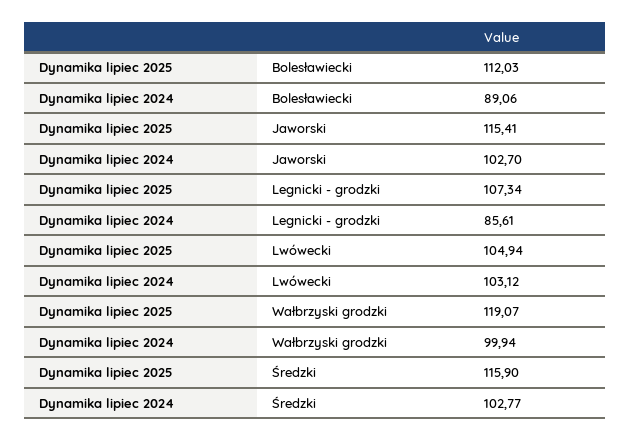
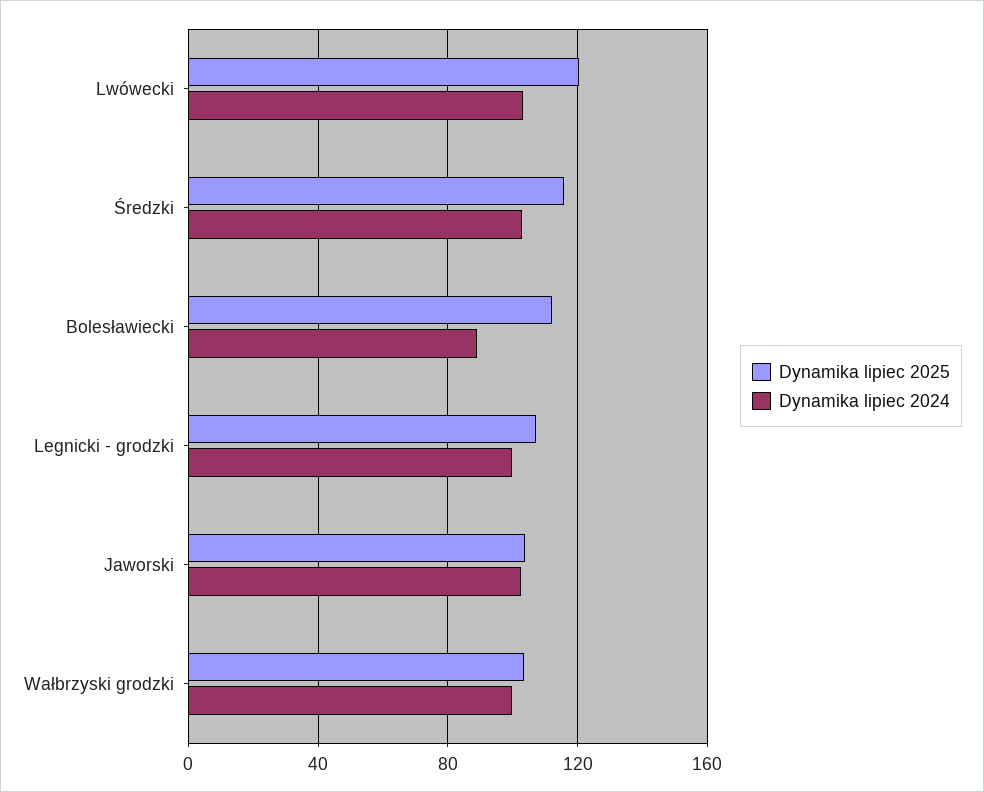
  {
    "Dynamika lipiec 2025": {
      "Bolesławiecki": 112.03,
-     "Jaworski": 115.41,
+     "Jaworski": 105,
      "Legnicki - grodzki": 107.34,
-     "Lwówecki": 104.94,
+     "Lwówecki": 120,
-     "Wałbrzyski grodzki": 119.07,
+     "Wałbrzyski grodzki": 105,
      "Średzki": 115.9
    },
    "Dynamika lipiec 2024": {
      "Bolesławiecki": 89.06,
      "Jaworski": 102.7,
-     "Legnicki - grodzki": 85.61,
+     "Legnicki - grodzki": 100,
      "Lwówecki": 103.12,
      "Wałbrzyski grodzki": 99.94,
      "Średzki": 102.77
    }
  }

